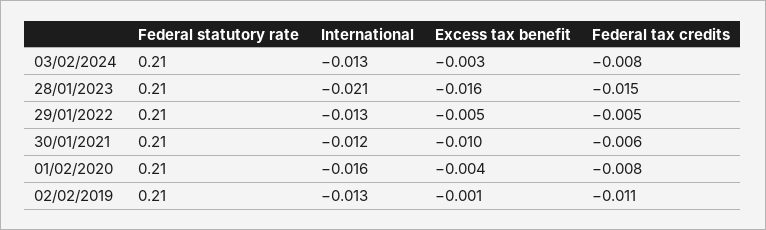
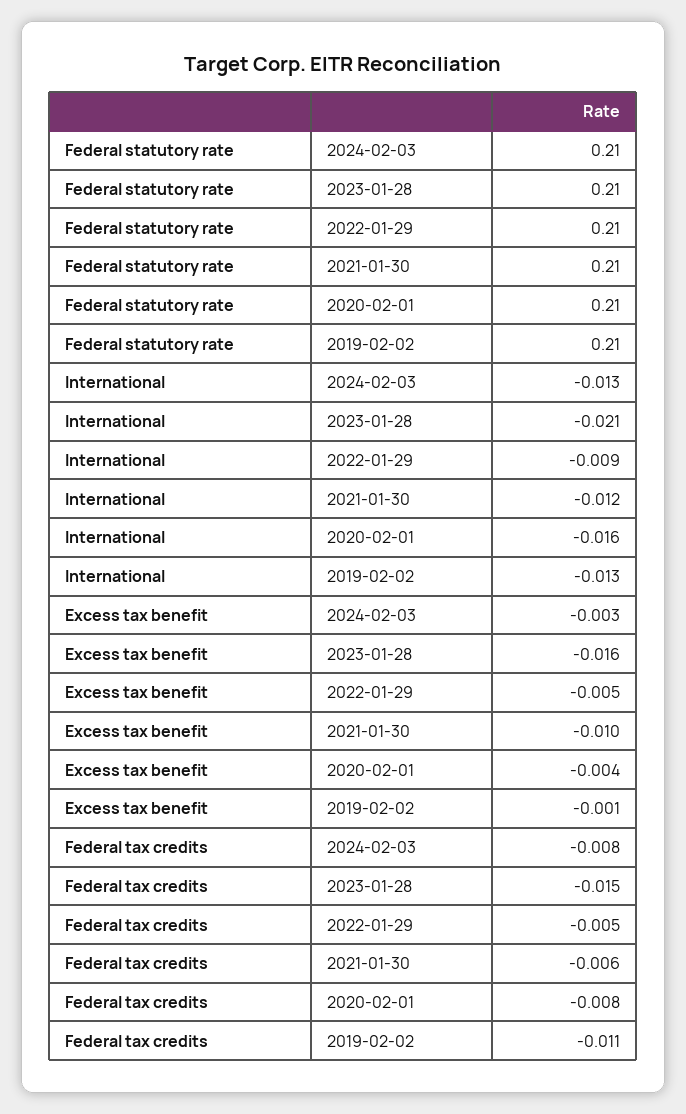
  {
    "Federal statutory rate": {
      "03/02/2024": 0.21,
      "28/01/2023": 0.21,
      "29/01/2022": 0.21,
      "30/01/2021": 0.21,
      "01/02/2020": 0.21,
      "02/02/2019": 0.21
    },
    "International": {
      "03/02/2024": -0.013,
      "28/01/2023": -0.021,
-     "29/01/2022": -0.013,
+     "29/01/2022": -0.009,
      "30/01/2021": -0.012,
      "01/02/2020": -0.016,
      "02/02/2019": -0.013
    },
    "Excess tax benefit": {
      "03/02/2024": -0.003,
      "28/01/2023": -0.016,
      "29/01/2022": -0.005,
      "30/01/2021": -0.01,
      "01/02/2020": -0.004,
      "02/02/2019": -0.001
    },
    "Federal tax credits": {
      "03/02/2024": -0.008,
      "28/01/2023": -0.015,
      "29/01/2022": -0.005,
      "30/01/2021": -0.006,
      "01/02/2020": -0.008,
      "02/02/2019": -0.011
    }
  }

